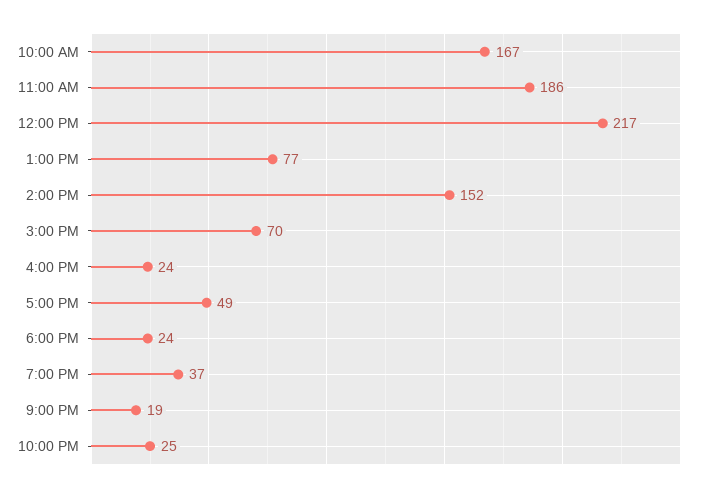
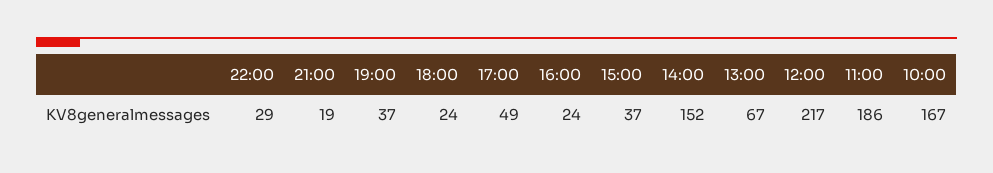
  {
    "10:00 AM": 167,
    "11:00 AM": 186,
    "12:00 PM": 217,
-   "1:00 PM": 77,
+   "1:00 PM": 67,
    "2:00 PM": 152,
-   "3:00 PM": 70,
+   "3:00 PM": 37,
    "4:00 PM": 24,
    "5:00 PM": 49,
    "6:00 PM": 24,
    "7:00 PM": 37,
    "9:00 PM": 19,
-   "10:00 PM": 25
+   "10:00 PM": 29
  }

